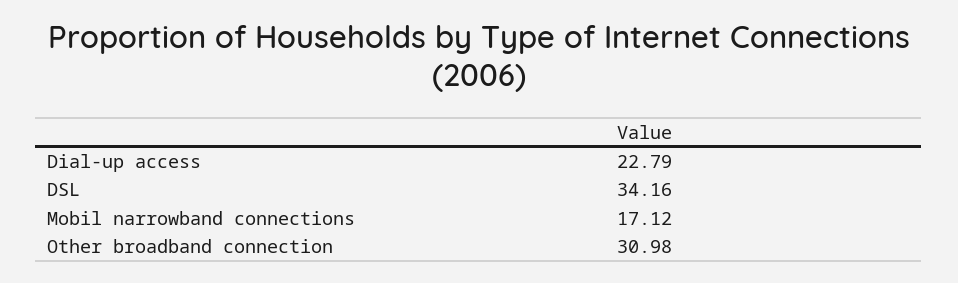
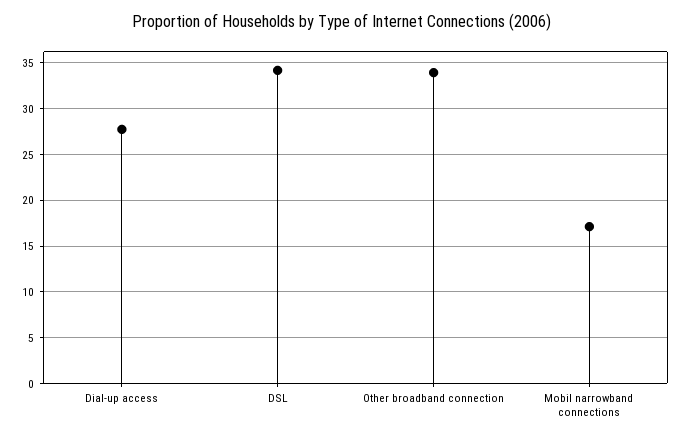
  {
-   "Dial-up access": 22.79,
+   "Dial-up access": 28,
    "DSL": 34.16,
    "Mobil narrowband connections": 17.12,
-   "Other broadband connection": 30.98
+   "Other broadband connection": 34
  }

